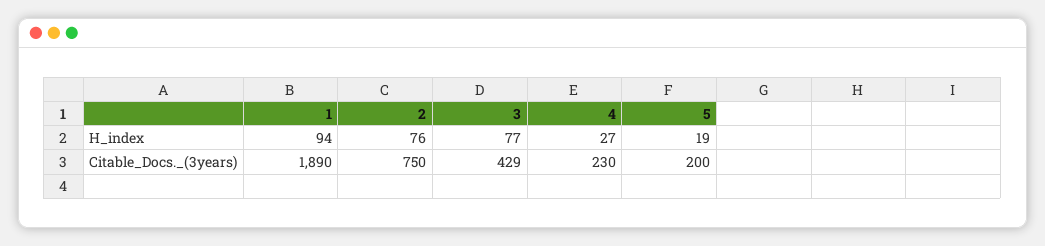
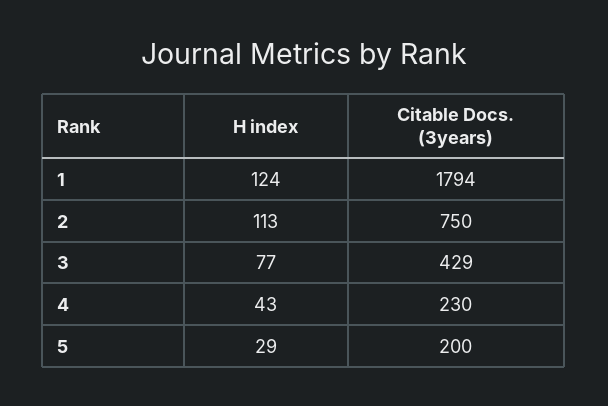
  {
    "1": {
-     "H_index": 94,
+     "H_index": 124,
-     "Citable_Docs._(3years)": 1890
+     "Citable_Docs._(3years)": 1794
    },
    "2": {
-     "H_index": 76,
+     "H_index": 113,
      "Citable_Docs._(3years)": 750
    },
    "3": {
      "H_index": 77,
      "Citable_Docs._(3years)": 429
    },
    "4": {
-     "H_index": 27,
+     "H_index": 43,
      "Citable_Docs._(3years)": 230
    },
    "5": {
-     "H_index": 19,
+     "H_index": 29,
      "Citable_Docs._(3years)": 200
    }
  }

